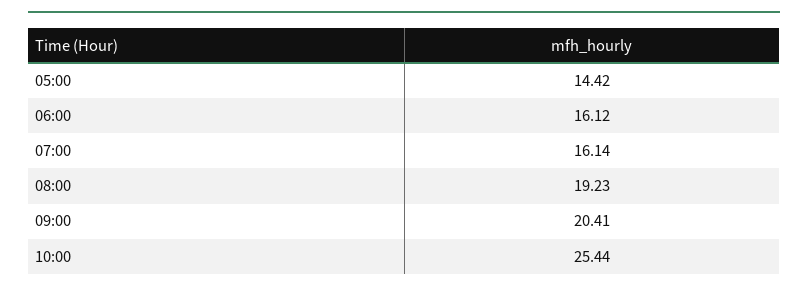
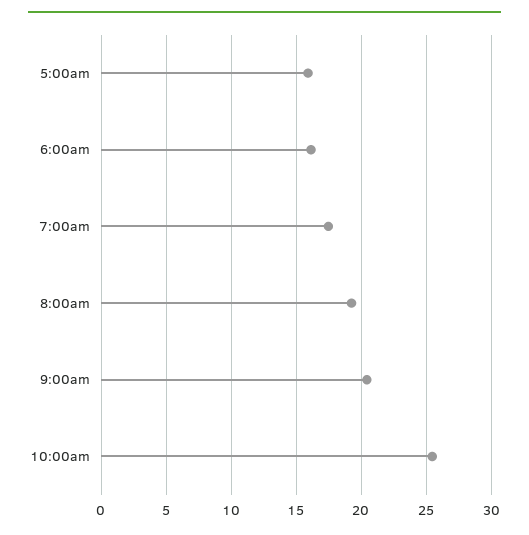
  {
-   "05:00": 14.42,
+   "05:00": 16,
    "06:00": 16.12,
-   "07:00": 16.14,
+   "07:00": 17.5,
    "08:00": 19.23,
    "09:00": 20.41,
    "10:00": 25.44
  }

